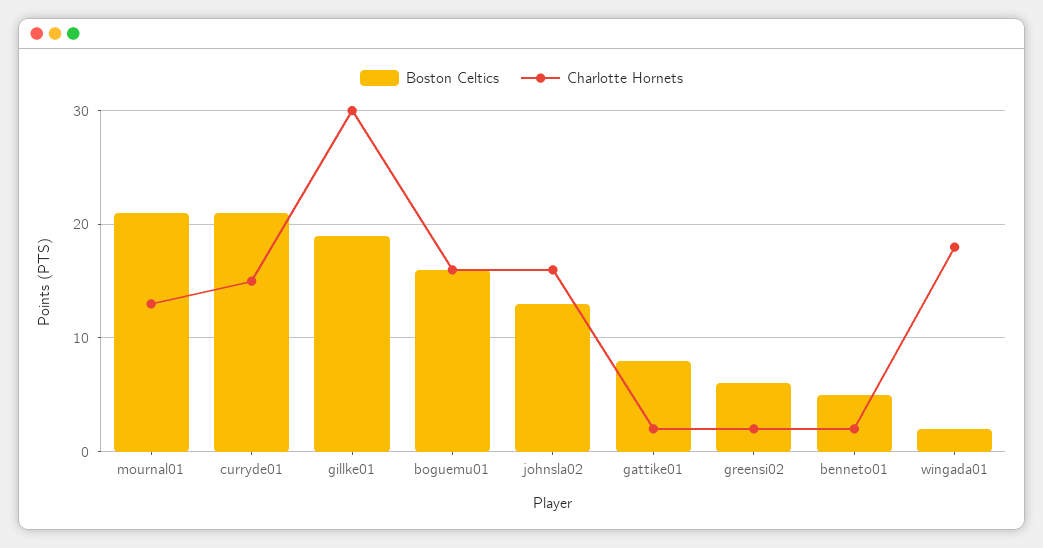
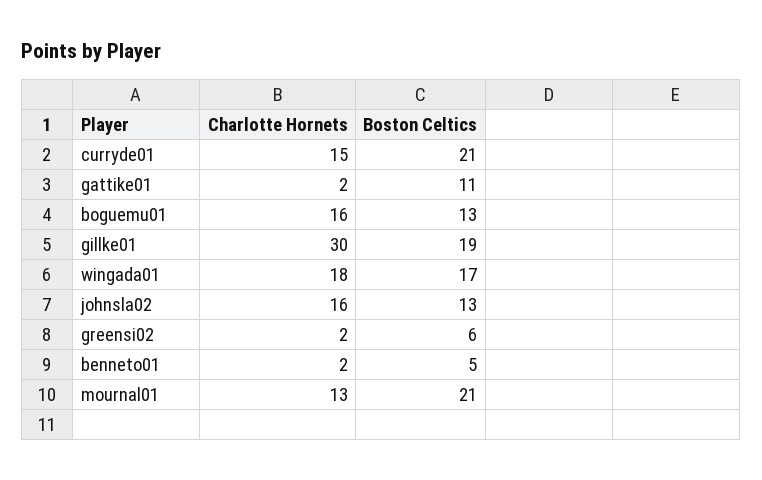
  {
    "Boston Celtics": {
      "mournal01": 21,
      "curryde01": 21,
      "gillke01": 19,
-     "boguemu01": 16,
+     "boguemu01": 13,
      "johnsla02": 13,
-     "gattike01": 8,
+     "gattike01": 11,
      "greensi02": 6,
      "benneto01": 5,
-     "wingada01": 2
+     "wingada01": 17
    },
    "Charlotte Hornets": {
      "mournal01": 13,
      "curryde01": 15,
      "gillke01": 30,
      "boguemu01": 16,
      "johnsla02": 16,
      "gattike01": 2,
      "greensi02": 2,
      "benneto01": 2,
      "wingada01": 18
    }
  }

